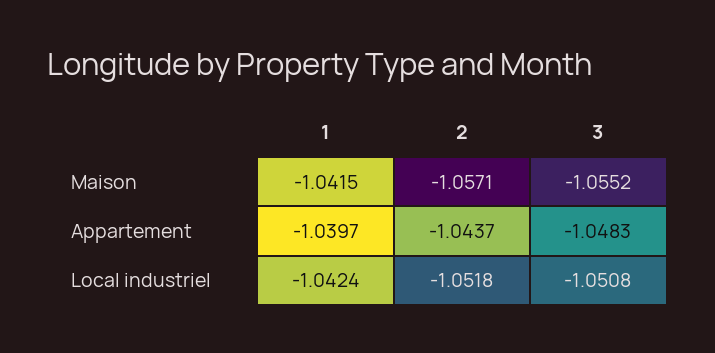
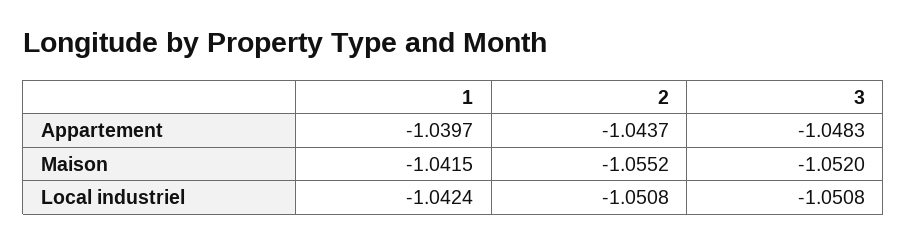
  {
    "1": {
      "Maison": -1.0415,
      "Appartement": -1.0397,
      "Local industriel": -1.0424
    },
    "2": {
-     "Maison": -1.0571,
+     "Maison": -1.0552,
      "Appartement": -1.0437,
-     "Local industriel": -1.0518
+     "Local industriel": -1.0508
    },
    "3": {
-     "Maison": -1.0552,
+     "Maison": -1.052,
      "Appartement": -1.0483,
      "Local industriel": -1.0508
    }
  }

